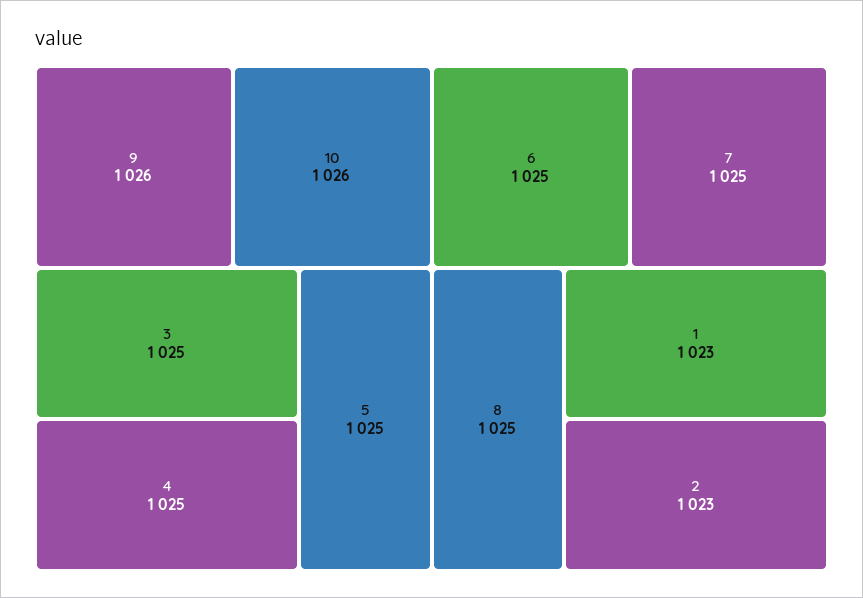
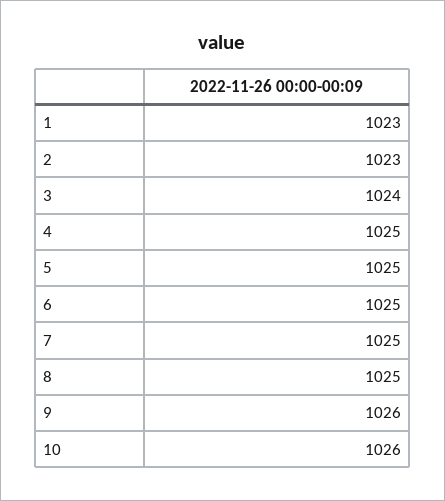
  {
    "9": 1026,
    "10": 1026,
-   "3": 1025,
+   "3": 1024,
    "4": 1025,
    "5": 1025,
    "6": 1025,
    "7": 1025,
    "8": 1025,
    "1": 1023,
    "2": 1023
  }

